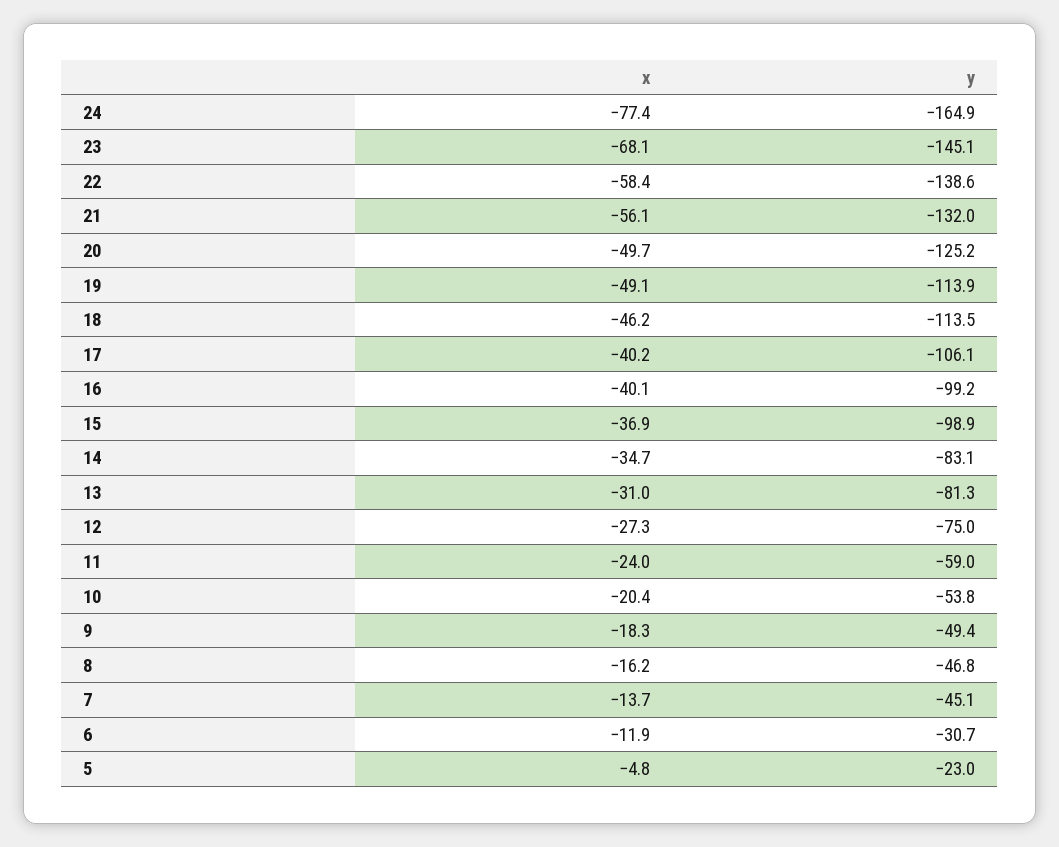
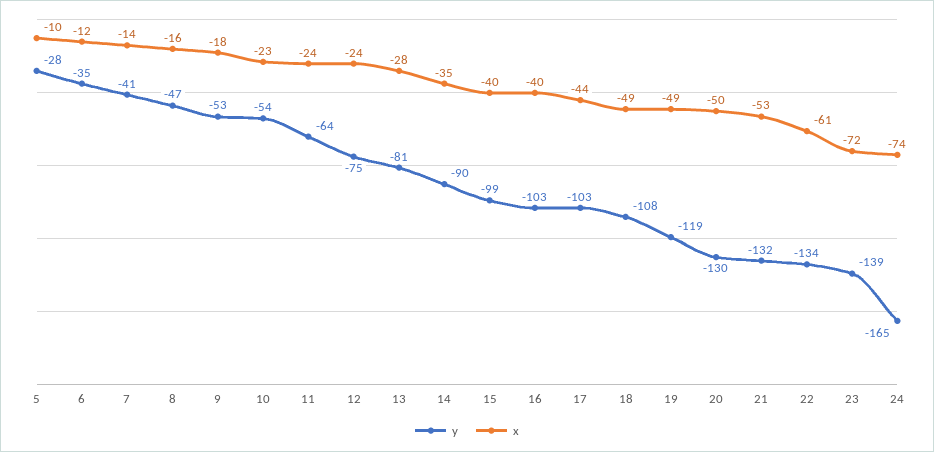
  {
    "x": {
-     "24": -77.4,
+     "24": -74,
-     "23": -68.1,
+     "23": -72,
-     "22": -58.4,
+     "22": -61,
-     "21": -56.1,
+     "21": -53,
      "20": -49.7,
      "19": -49.1,
-     "18": -46.2,
+     "18": -49,
-     "17": -40.2,
+     "17": -44,
      "16": -40.1,
-     "15": -36.9,
+     "15": -40,
      "14": -34.7,
-     "13": -31,
+     "13": -28,
-     "12": -27.3,
+     "12": -24,
      "11": -24,
-     "10": -20.4,
+     "10": -23,
      "9": -18.3,
      "8": -16.2,
      "7": -13.7,
      "6": -11.9,
-     "5": -4.8
+     "5": -10
    },
    "y": {
      "24": -164.9,
-     "23": -145.1,
+     "23": -139,
-     "22": -138.6,
+     "22": -134,
      "21": -132,
-     "20": -125.2,
+     "20": -130,
-     "19": -113.9,
+     "19": -119,
-     "18": -113.5,
+     "18": -108,
-     "17": -106.1,
+     "17": -103,
-     "16": -99.2,
+     "16": -103,
      "15": -98.9,
-     "14": -83.1,
+     "14": -90,
      "13": -81.3,
      "12": -75,
-     "11": -59,
+     "11": -64,
      "10": -53.8,
-     "9": -49.4,
+     "9": -53,
      "8": -46.8,
-     "7": -45.1,
+     "7": -41,
-     "6": -30.7,
+     "6": -35,
-     "5": -23
+     "5": -28
    }
  }

